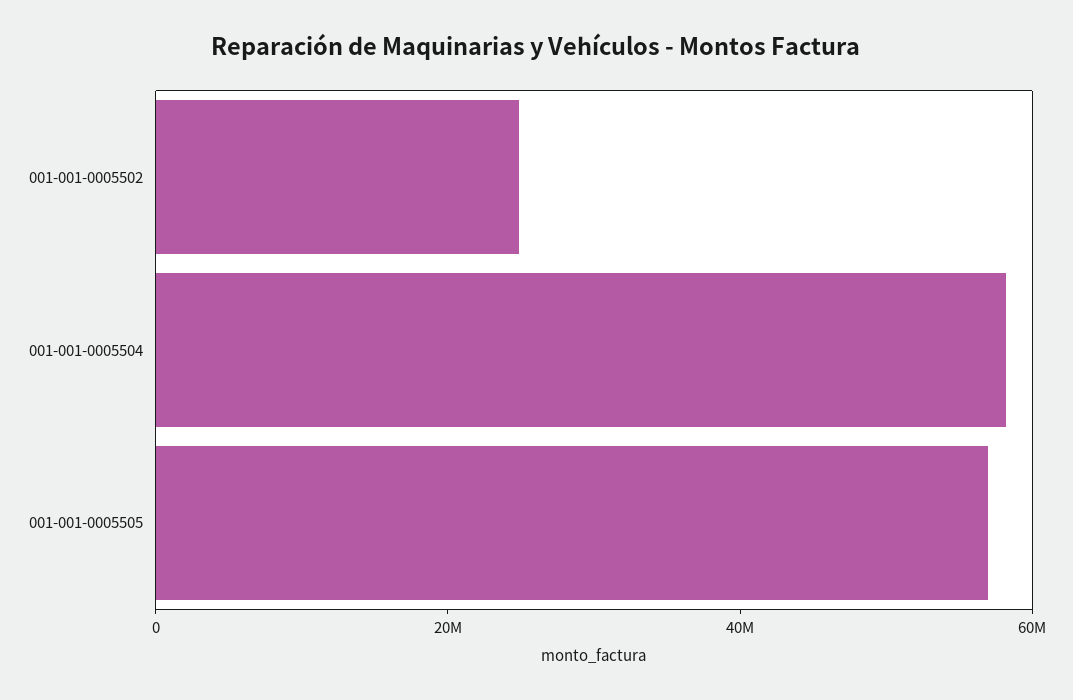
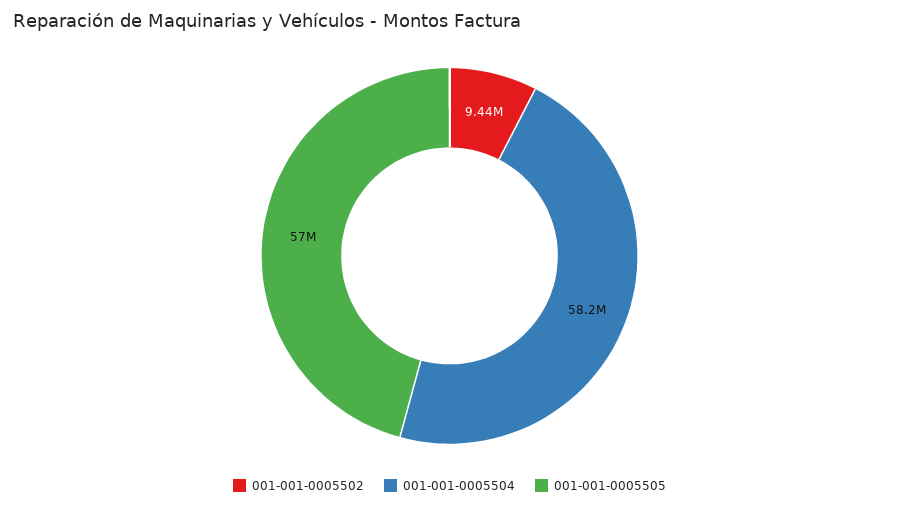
  {
-   "001-001-0005502": 25000000,
+   "001-001-0005502": 9440000,
    "001-001-0005504": 58200000,
    "001-001-0005505": 57000000
  }

